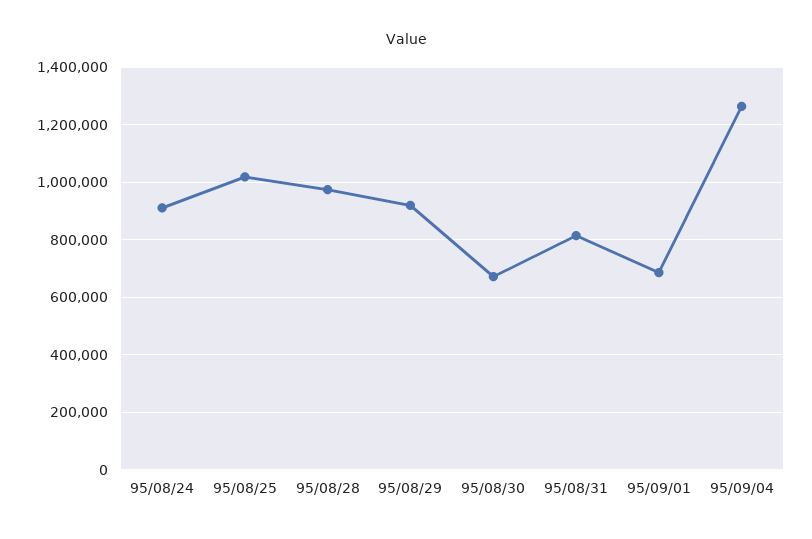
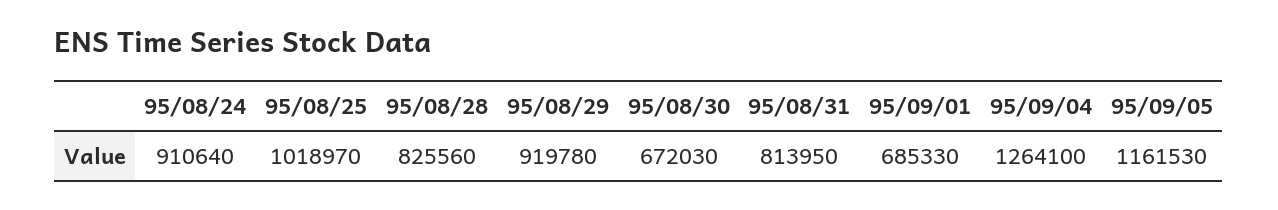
  {
    "95/08/24": 910640,
    "95/08/25": 1018970,
-   "95/08/28": 975000,
+   "95/08/28": 825560,
    "95/08/29": 919780,
    "95/08/30": 672030,
    "95/08/31": 813950,
    "95/09/01": 685330,
-   "95/09/04": 1264100
+   "95/09/04": 1264100,
+   "95/09/05": 1161530
  }

